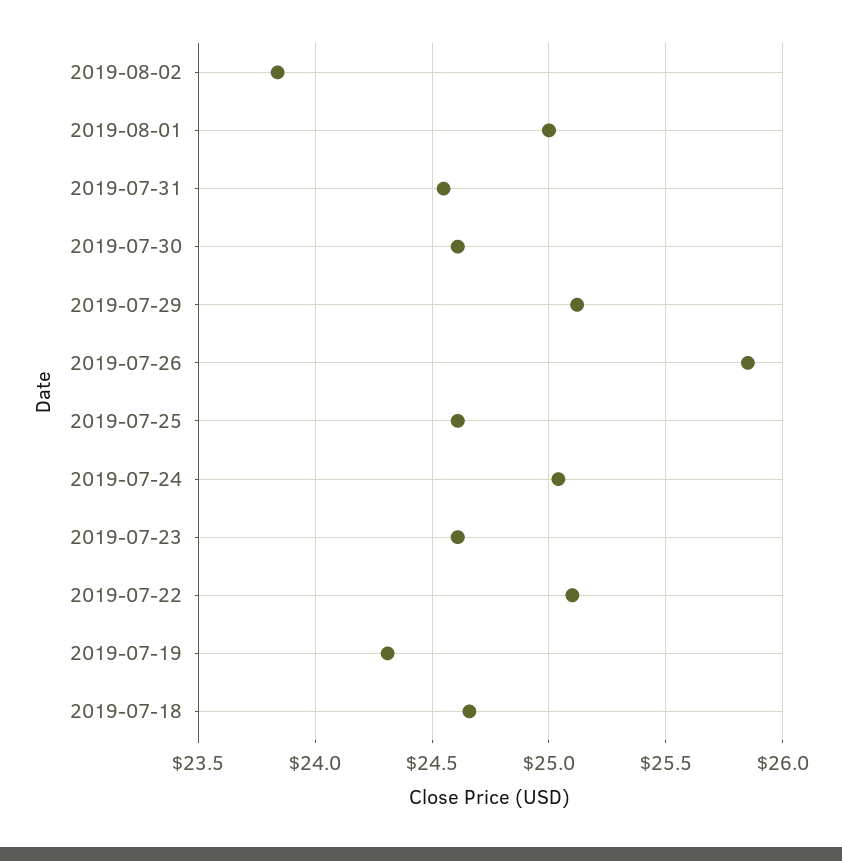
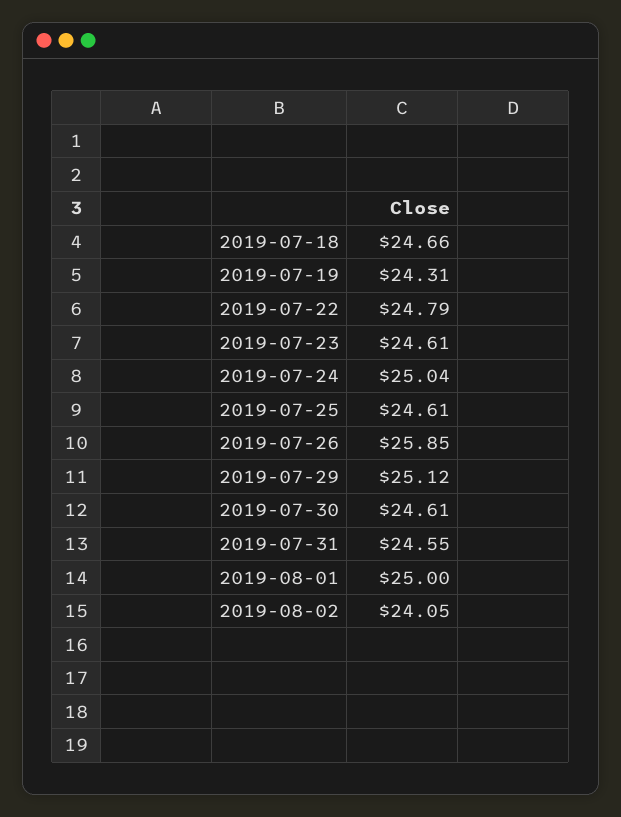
  {
-   "2019-08-02": 23.85,
+   "2019-08-02": 24.05,
    "2019-08-01": 25,
    "2019-07-31": 24.55,
    "2019-07-30": 24.61,
    "2019-07-29": 25.12,
    "2019-07-26": 25.85,
    "2019-07-25": 24.61,
    "2019-07-24": 25.04,
    "2019-07-23": 24.61,
-   "2019-07-22": 25.1,
+   "2019-07-22": 24.79,
    "2019-07-19": 24.31,
    "2019-07-18": 24.66
  }

